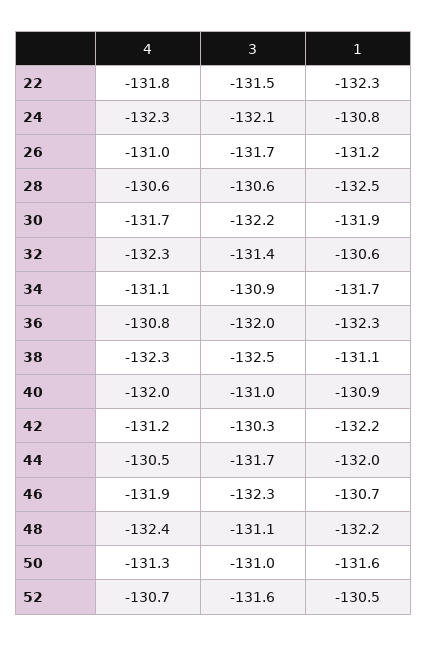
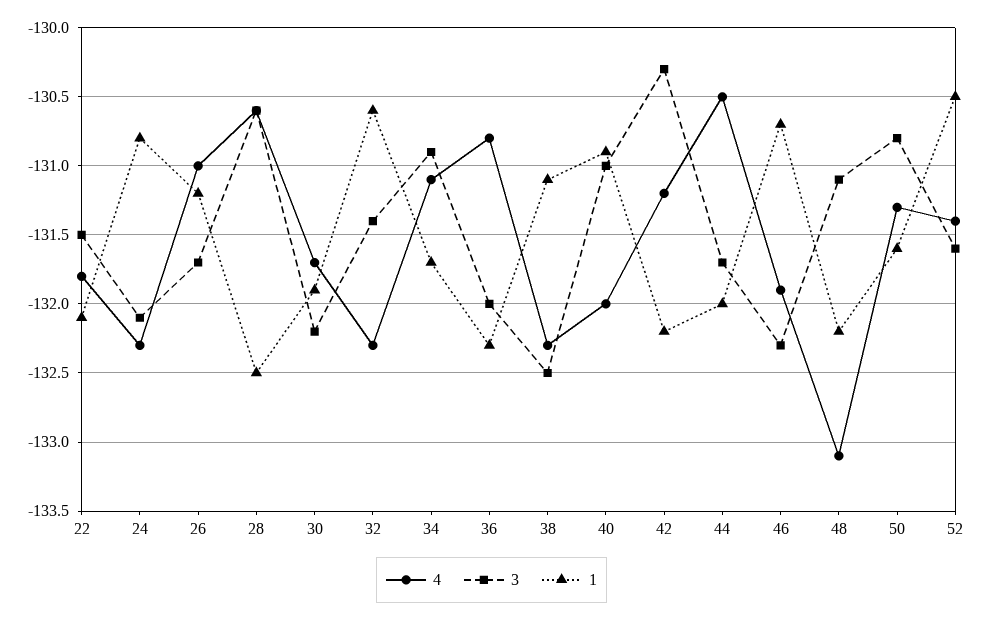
  {
    "4": {
      "22": -131.8,
      "24": -132.3,
      "26": -131,
      "28": -130.6,
      "30": -131.7,
      "32": -132.3,
      "34": -131.1,
      "36": -130.8,
      "38": -132.3,
      "40": -132,
      "42": -131.2,
      "44": -130.5,
      "46": -131.9,
-     "48": -132.4,
+     "48": -133.1,
      "50": -131.3,
-     "52": -130.7
+     "52": -131.4
    },
    "3": {
      "22": -131.5,
      "24": -132.1,
      "26": -131.7,
      "28": -130.6,
      "30": -132.2,
      "32": -131.4,
      "34": -130.9,
      "36": -132,
      "38": -132.5,
      "40": -131,
      "42": -130.3,
      "44": -131.7,
      "46": -132.3,
      "48": -131.1,
-     "50": -131,
+     "50": -130.8,
      "52": -131.6
    },
    "1": {
-     "22": -132.3,
+     "22": -132.1,
      "24": -130.8,
      "26": -131.2,
      "28": -132.5,
      "30": -131.9,
      "32": -130.6,
      "34": -131.7,
      "36": -132.3,
      "38": -131.1,
      "40": -130.9,
      "42": -132.2,
      "44": -132,
      "46": -130.7,
      "48": -132.2,
      "50": -131.6,
      "52": -130.5
    }
  }

